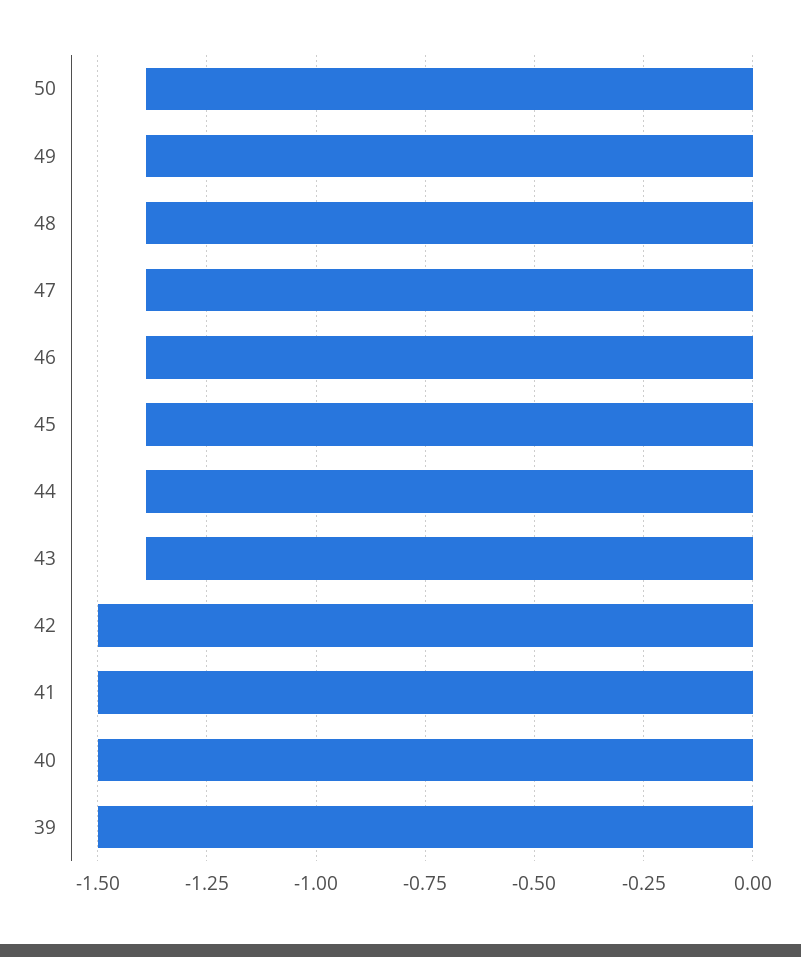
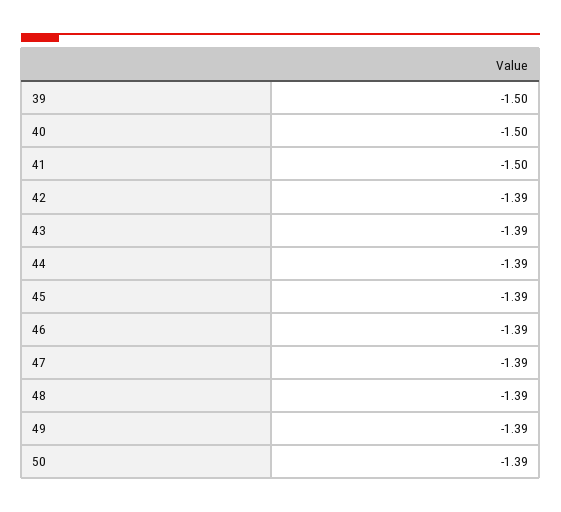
  {
    "50": -1.39,
    "49": -1.39,
    "48": -1.39,
    "47": -1.39,
    "46": -1.39,
    "45": -1.39,
    "44": -1.39,
    "43": -1.39,
-   "42": -1.5,
+   "42": -1.39,
    "41": -1.5,
    "40": -1.5,
    "39": -1.5
  }

